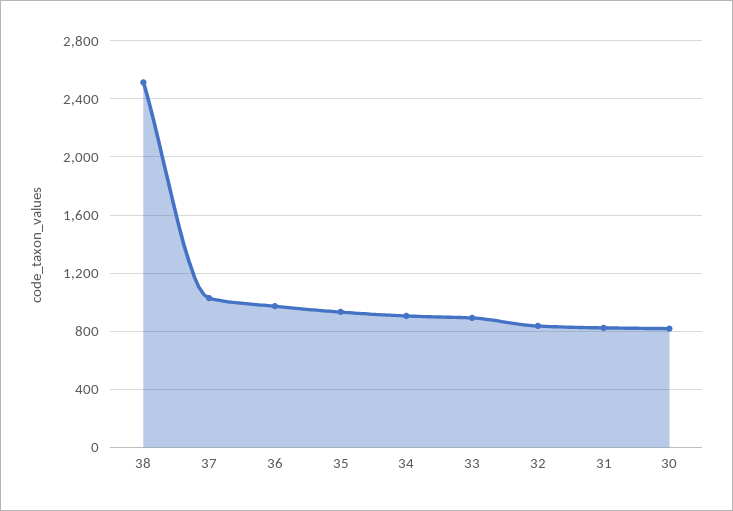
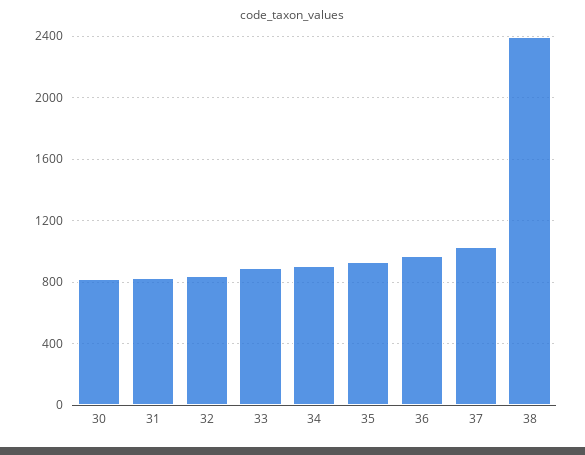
  {
-   "38": 2500,
+   "38": 2400,
    "37": 1050,
    "36": 950,
    "35": 950,
    "34": 900,
    "33": 900,
    "32": 850,
    "31": 800,
    "30": 800
  }

